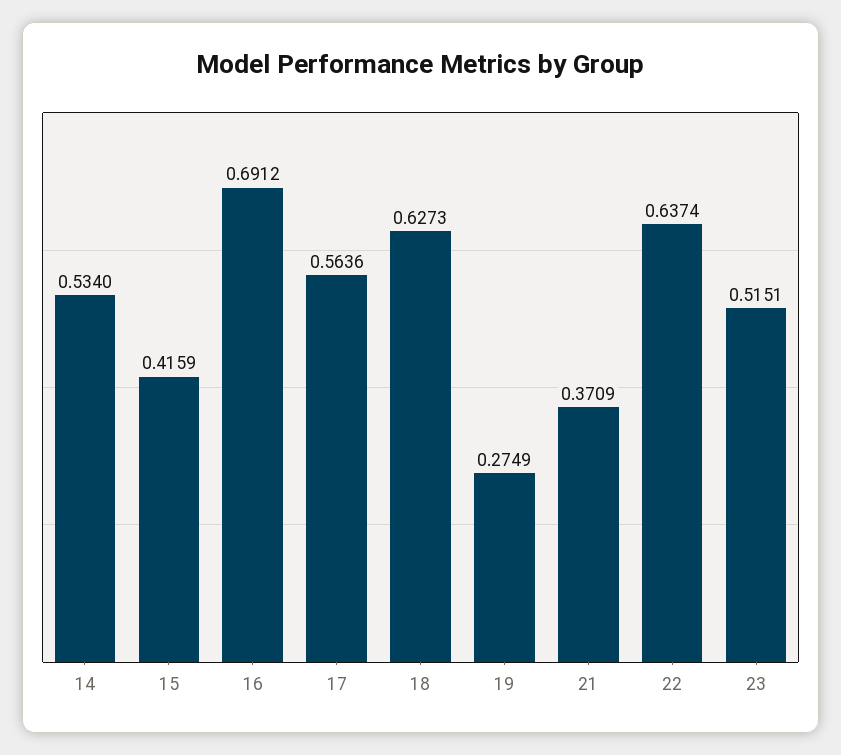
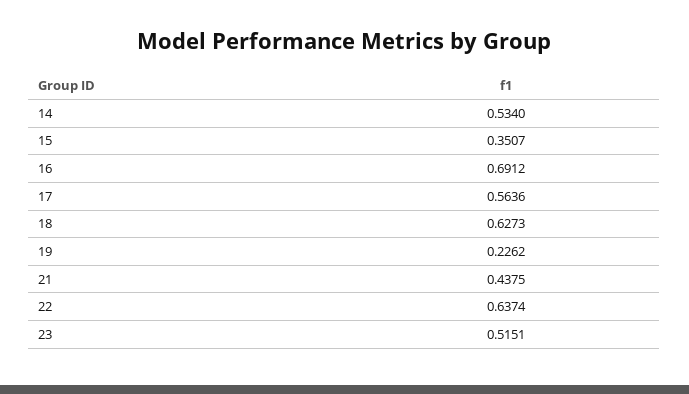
  {
    "14": 0.534,
-   "15": 0.4159,
+   "15": 0.3507,
    "16": 0.6912,
    "17": 0.5636,
    "18": 0.6273,
-   "19": 0.2749,
+   "19": 0.2262,
-   "21": 0.3709,
+   "21": 0.4375,
    "22": 0.6374,
    "23": 0.5151
  }

